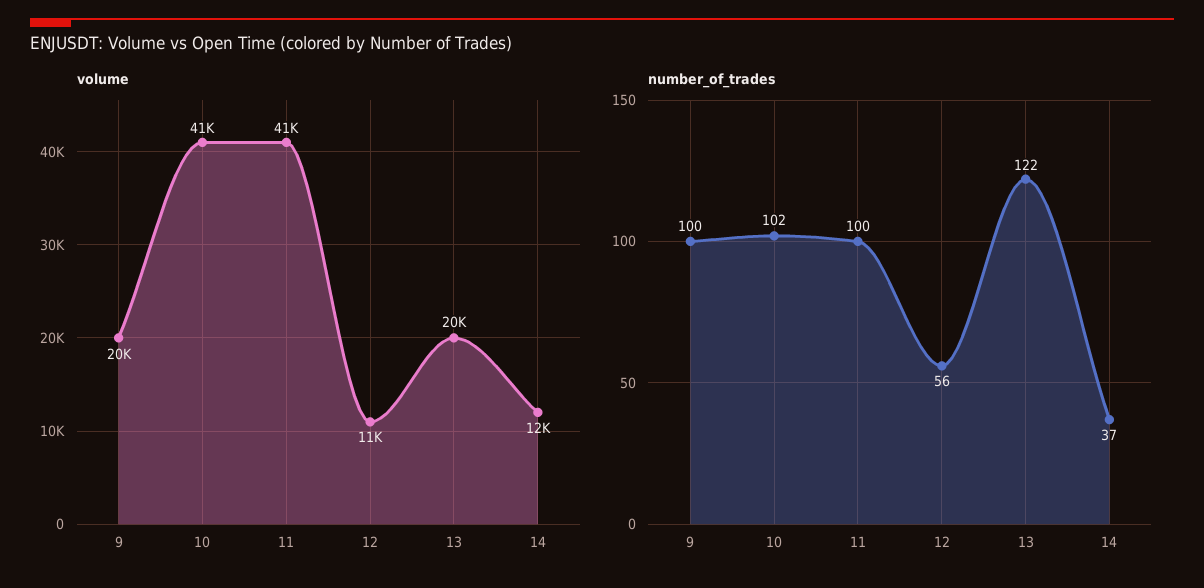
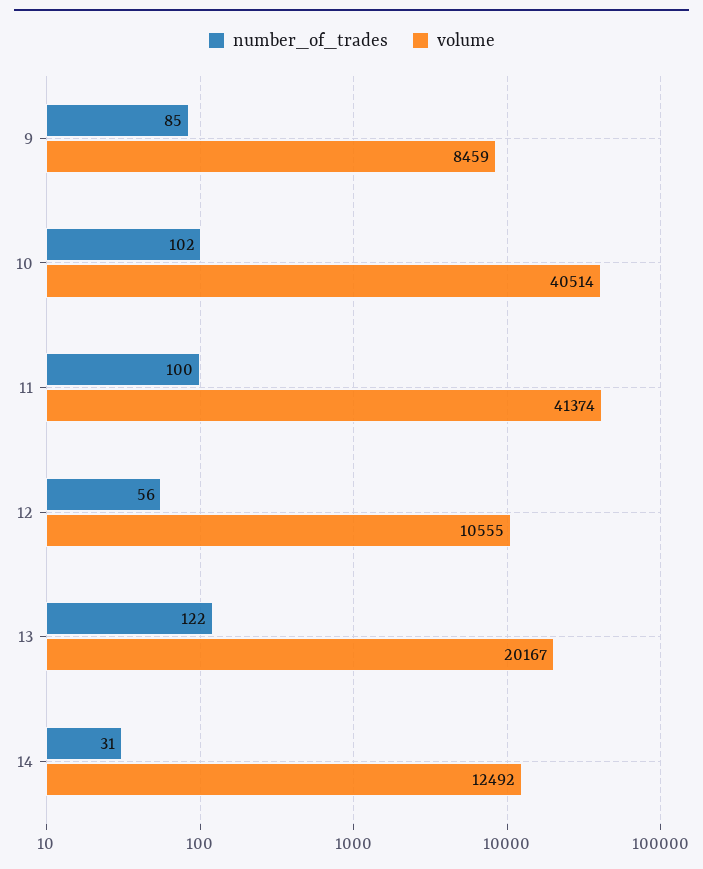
  {
    "volume": {
-     "9": 20000,
+     "9": 8459,
      "10": 40514,
      "11": 41374,
      "12": 10555,
      "13": 20167,
      "14": 12492
    },
    "number_of_trades": {
-     "9": 100,
+     "9": 85,
      "10": 102,
      "11": 100,
      "12": 56,
      "13": 122,
-     "14": 37
+     "14": 31
    }
  }

